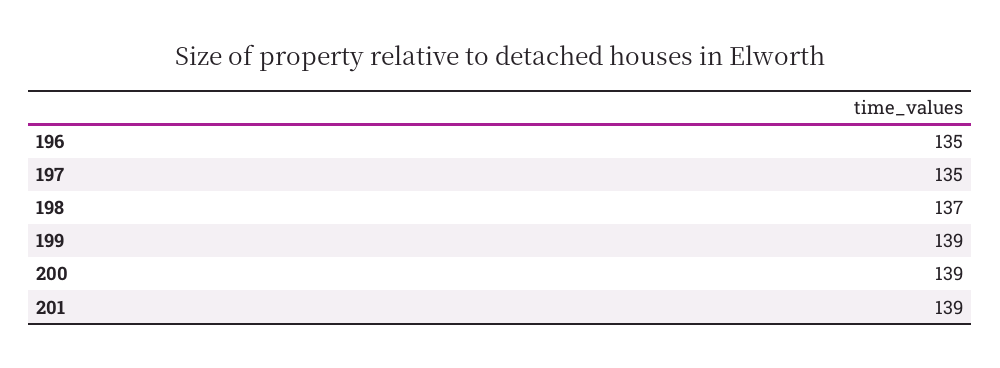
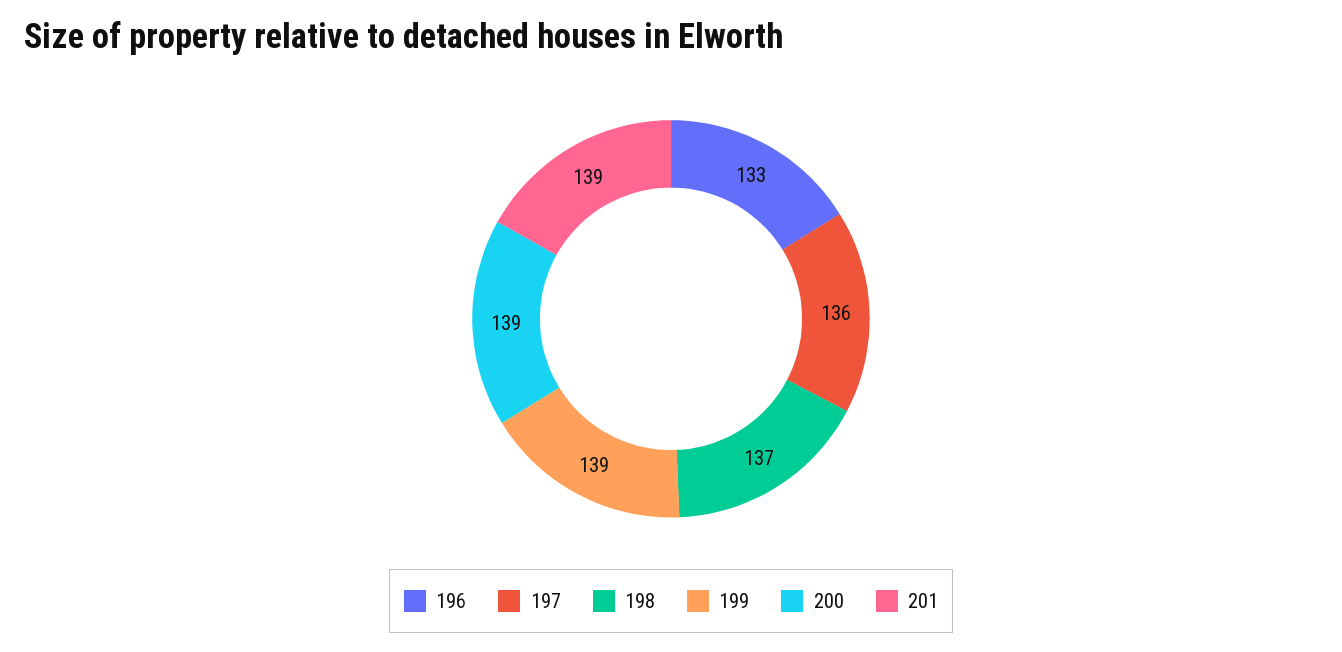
  {
-   "196": 135,
+   "196": 133,
-   "197": 135,
+   "197": 136,
    "198": 137,
    "199": 139,
    "200": 139,
    "201": 139
  }

